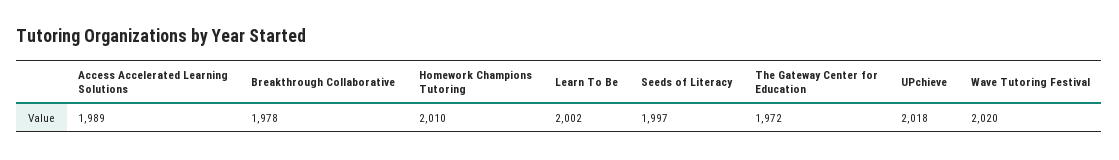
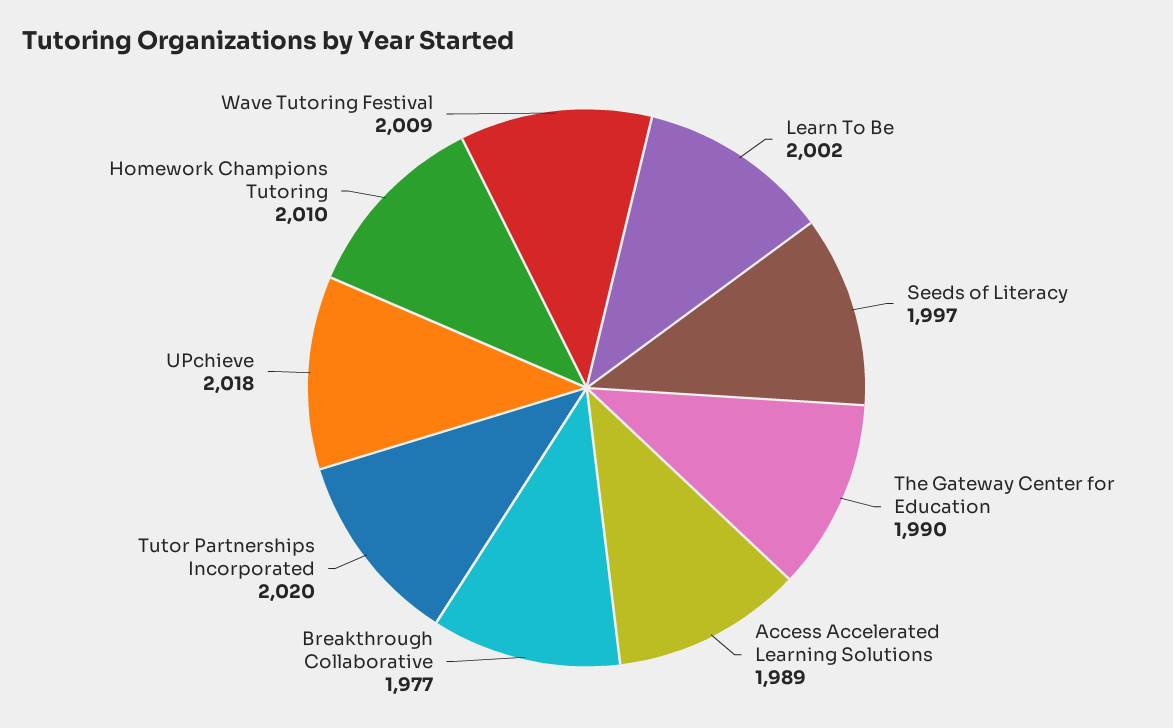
  {
    "Access Accelerated Learning Solutions": 1989,
-   "Breakthrough Collaborative": 1978,
+   "Breakthrough Collaborative": 1977,
    "Homework Champions Tutoring": 2010,
    "Learn To Be": 2002,
    "Seeds of Literacy": 1997,
-   "The Gateway Center for Education": 1972,
+   "The Gateway Center for Education": 1990,
    "UPchieve": 2018,
-   "Wave Tutoring Festival": 2020
+   "Wave Tutoring Festival": 2009,
+   "Tutor Partnerships Incorporated": 2020
  }

